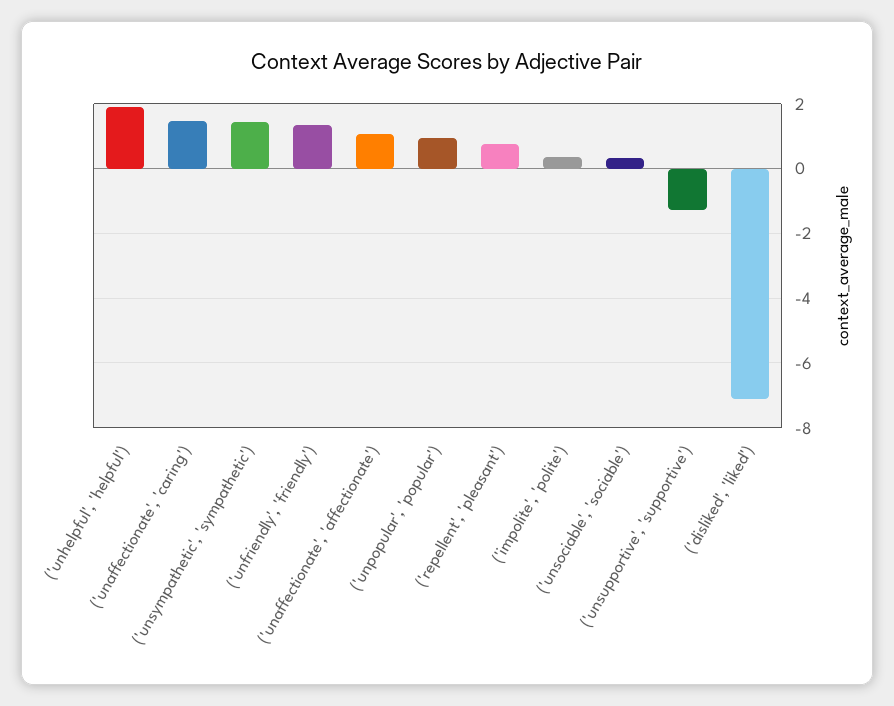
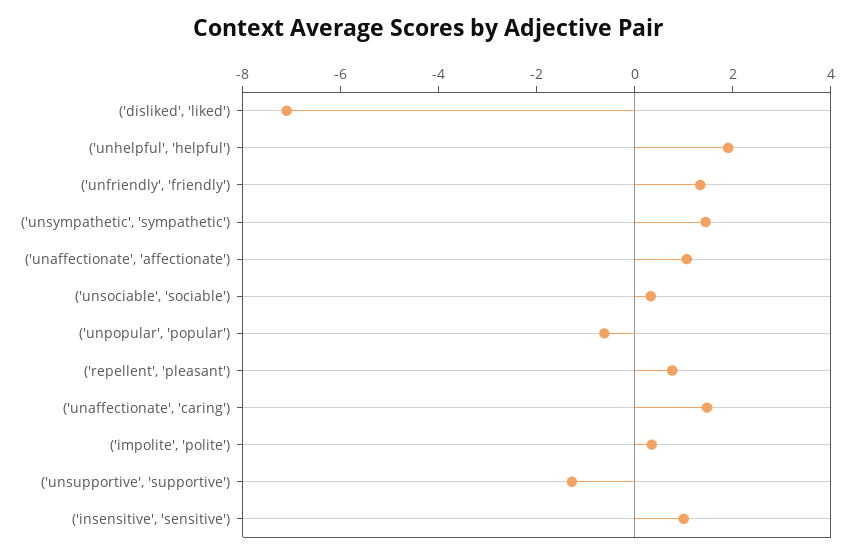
  {
    "('unhelpful', 'helpful')": 2,
    "('unaffectionate', 'caring')": 1.4,
    "('unsympathetic', 'sympathetic')": 1.4,
    "('unfriendly', 'friendly')": 1.4,
    "('unaffectionate', 'affectionate')": 1,
-   "('unpopular', 'popular')": 1,
+   "('unpopular', 'popular')": -0.5,
    "('repellent', 'pleasant')": 0.8,
    "('impolite', 'polite')": 0.4,
    "('unsociable', 'sociable')": 0.4,
    "('unsupportive', 'supportive')": -1.2,
-   "('disliked', 'liked')": -7.2
+   "('disliked', 'liked')": -7.2,
+   "('insensitive', 'sensitive')": 1
  }

